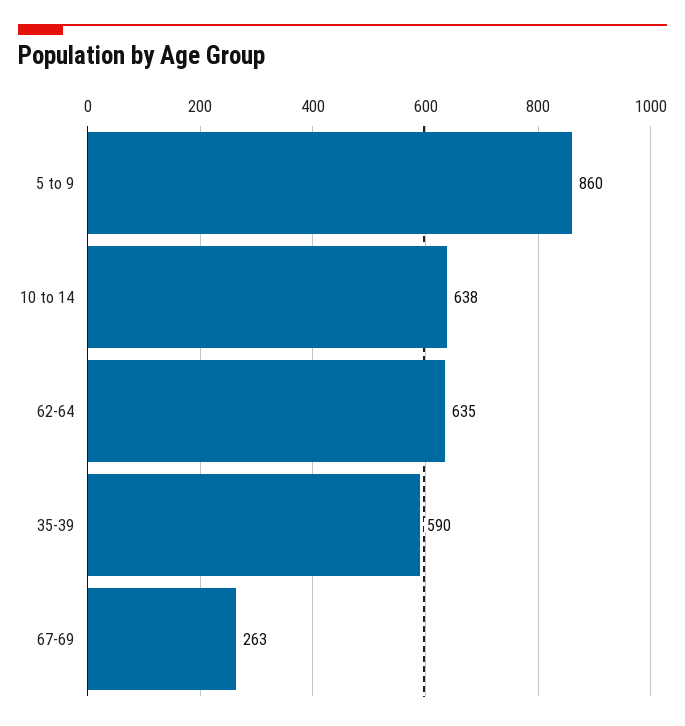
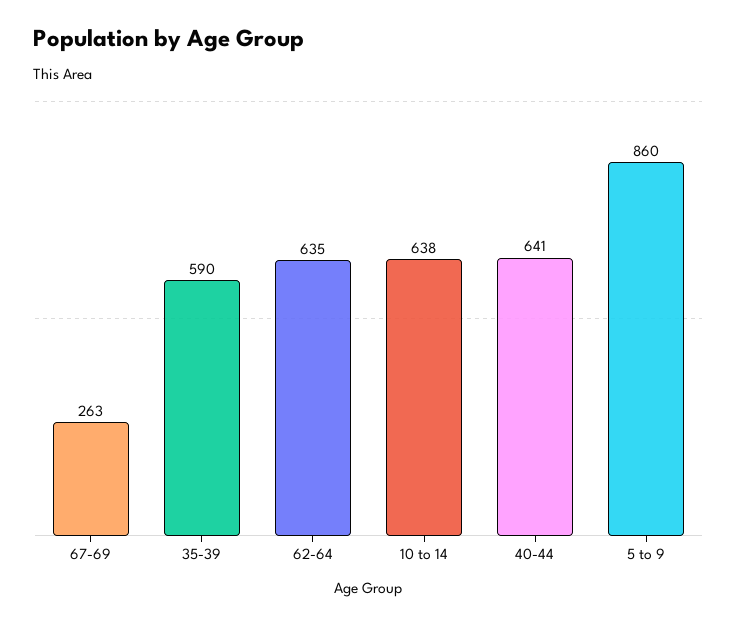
  {
    "5 to 9": 860,
    "10 to 14": 638,
    "62-64": 635,
    "35-39": 590,
-   "67-69": 263
+   "67-69": 263,
+   "40-44": 641
  }

